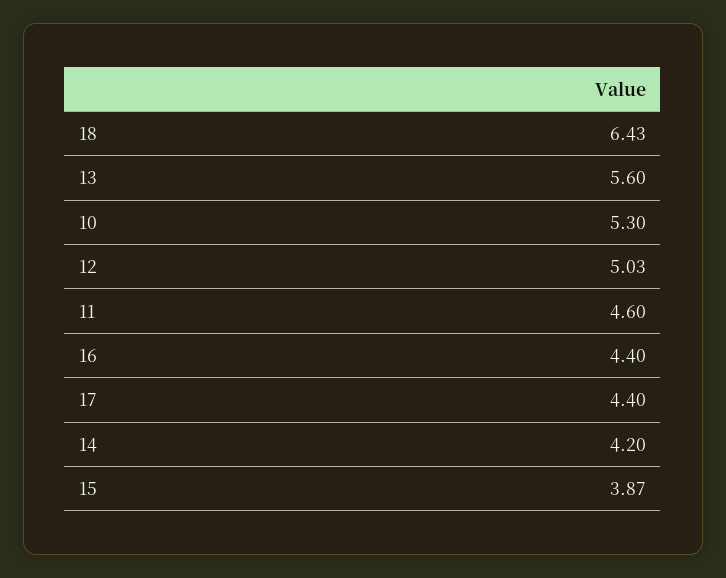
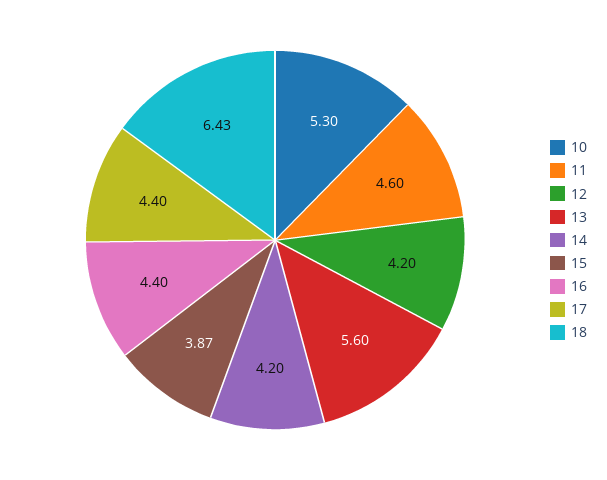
  {
    "18": 6.43,
    "13": 5.6,
    "10": 5.3,
-   "12": 5.03,
+   "12": 4.2,
    "11": 4.6,
    "16": 4.4,
    "17": 4.4,
    "14": 4.2,
    "15": 3.87
  }

